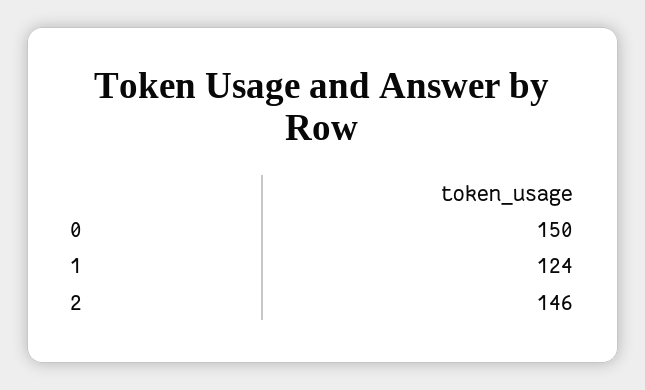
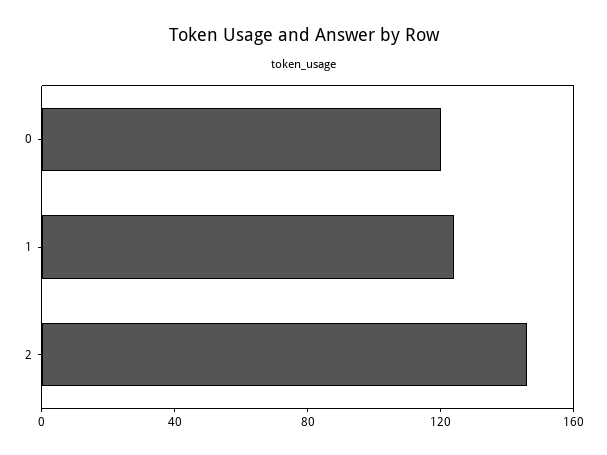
  {
-   "0": 150,
+   "0": 120,
    "1": 124,
    "2": 146
  }

